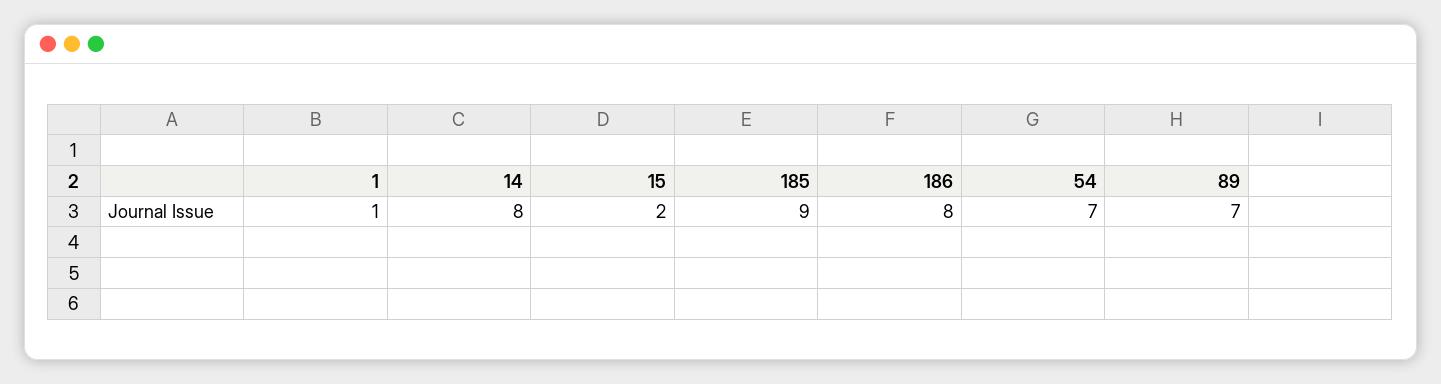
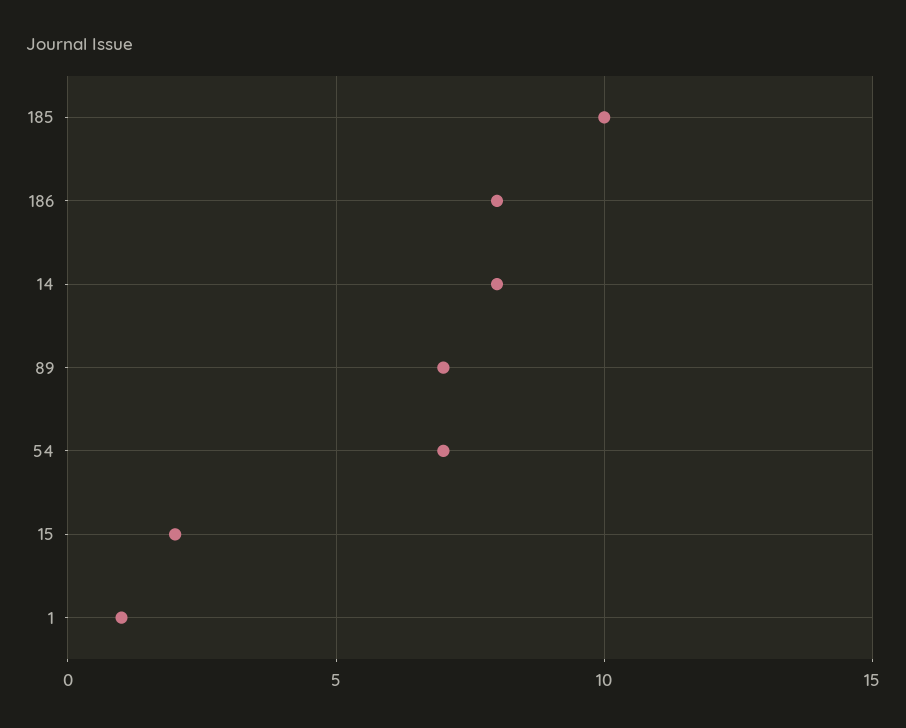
  {
    "1": 1,
    "14": 8,
    "15": 2,
-   "185": 9,
+   "185": 10,
    "186": 8,
    "54": 7,
    "89": 7
  }

